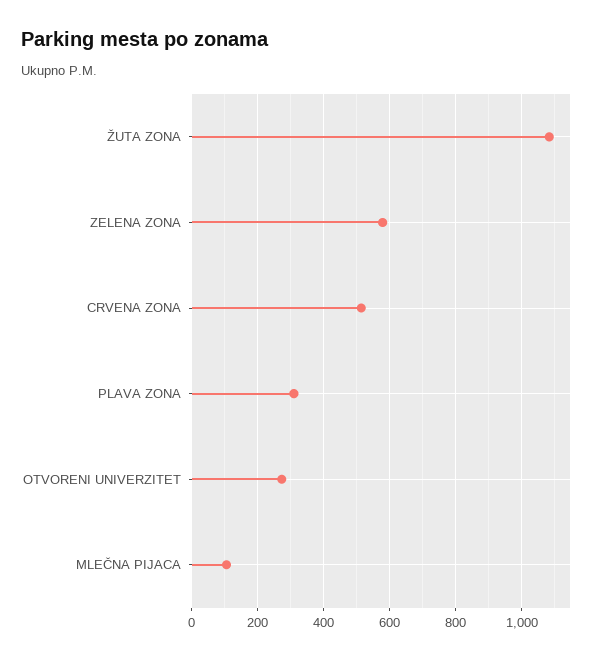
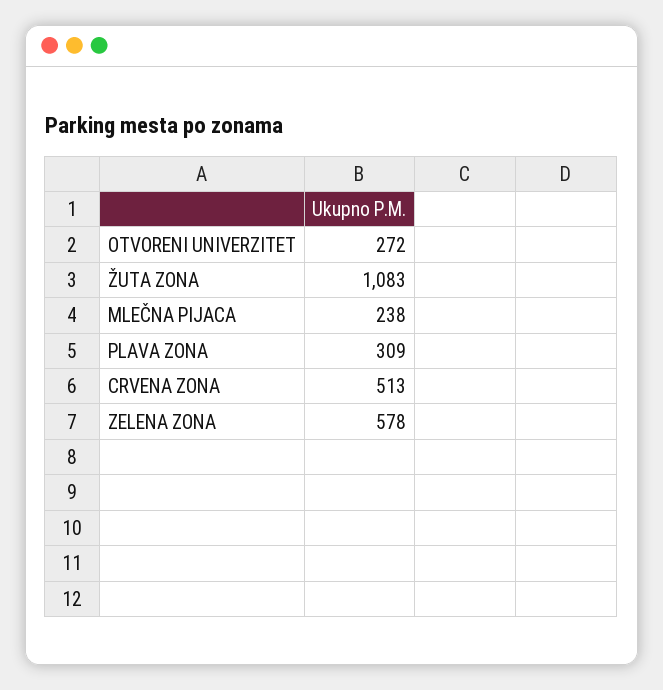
  {
    "ŽUTA ZONA": 1083,
    "ZELENA ZONA": 578,
    "CRVENA ZONA": 513,
    "PLAVA ZONA": 309,
    "OTVORENI UNIVERZITET": 272,
-   "MLEČNA PIJACA": 100
+   "MLEČNA PIJACA": 238
  }

